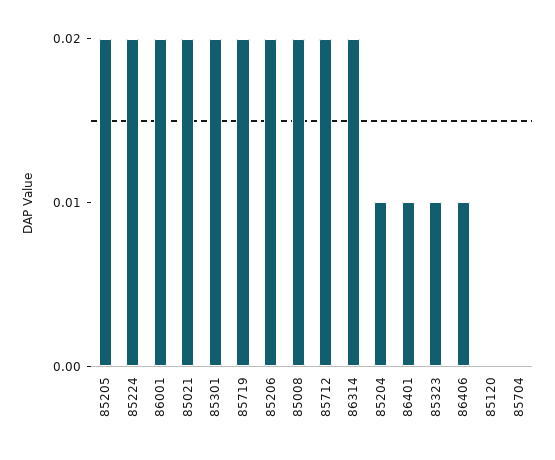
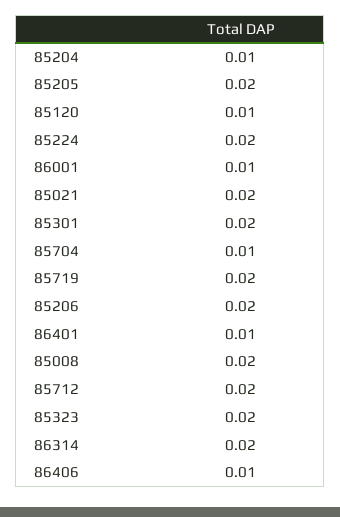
  {
    "85205": 0.02,
    "85224": 0.02,
-   "86001": 0.02,
+   "86001": 0.01,
    "85021": 0.02,
    "85301": 0.02,
    "85719": 0.02,
    "85206": 0.02,
    "85008": 0.02,
    "85712": 0.02,
    "86314": 0.02,
    "85204": 0.01,
    "86401": 0.01,
-   "85323": 0.01,
+   "85323": 0.02,
    "86406": 0.01,
-   "85120": 0,
+   "85120": 0.01,
-   "85704": 0
+   "85704": 0.01
  }

